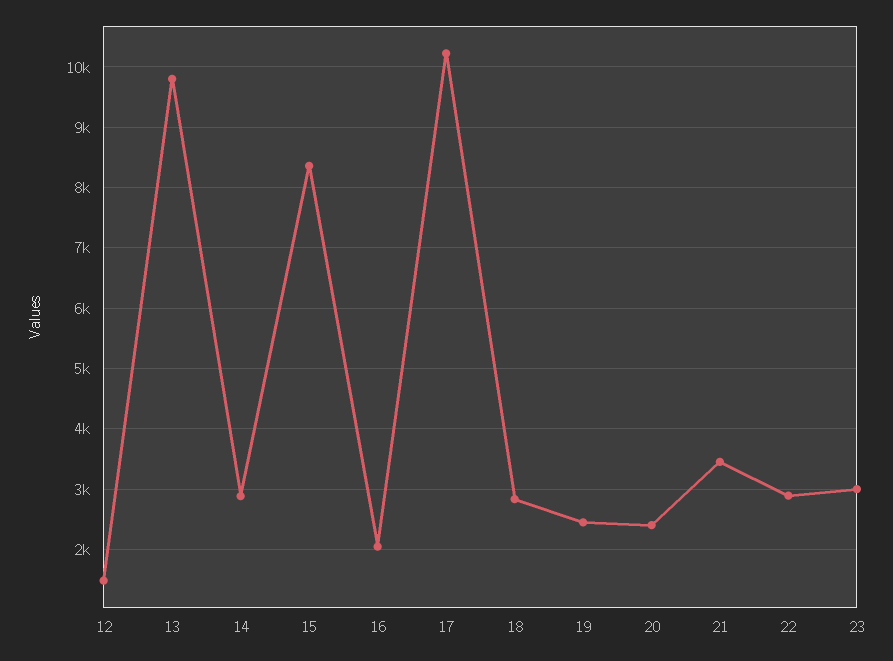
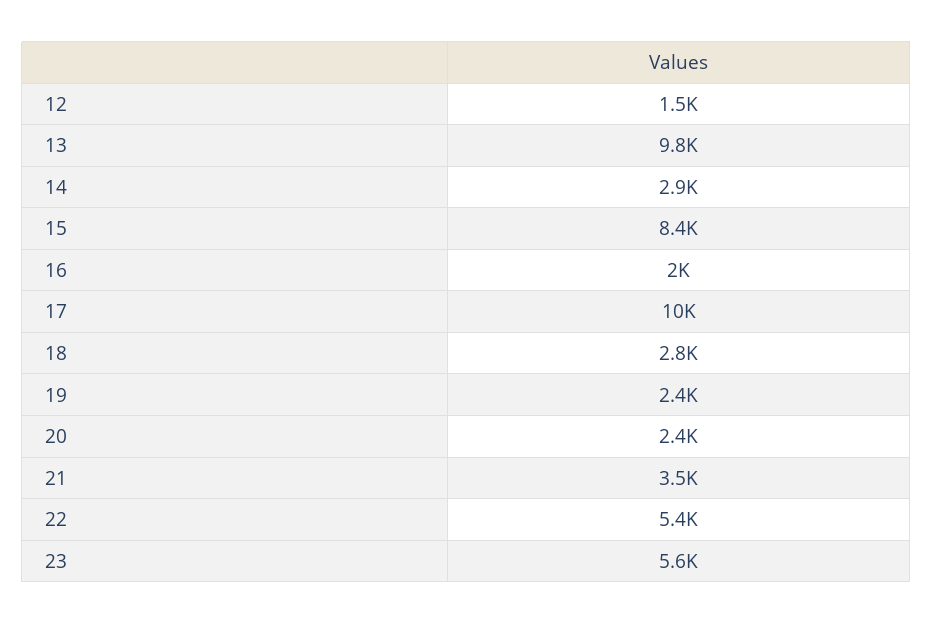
  {
    "12": 1500,
    "13": 9800,
    "14": 2900,
    "15": 8400,
    "16": 2000,
    "17": 10000,
    "18": 2800,
    "19": 2400,
    "20": 2400,
    "21": 3500,
-   "22": 2900,
+   "22": 5400,
-   "23": 3000
+   "23": 5600
  }

